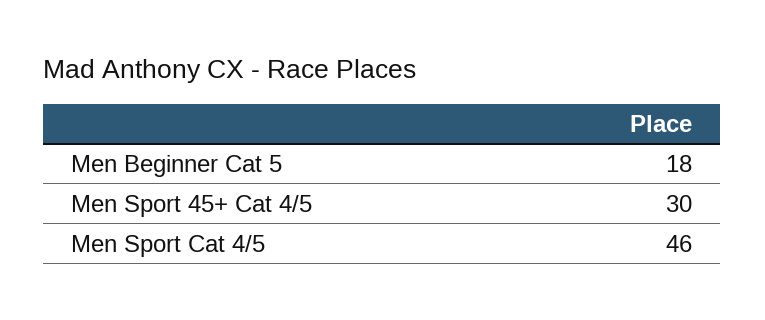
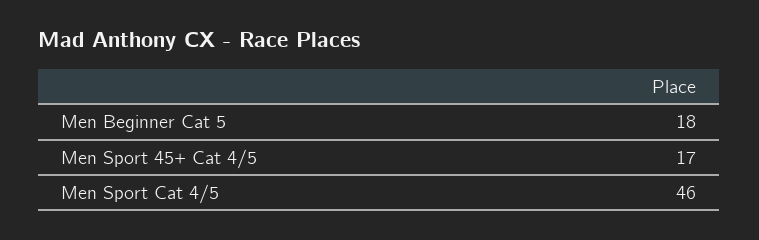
  {
    "Men Beginner Cat 5": 18,
-   "Men Sport 45+ Cat 4/5": 30,
+   "Men Sport 45+ Cat 4/5": 17,
    "Men Sport Cat 4/5": 46
  }

